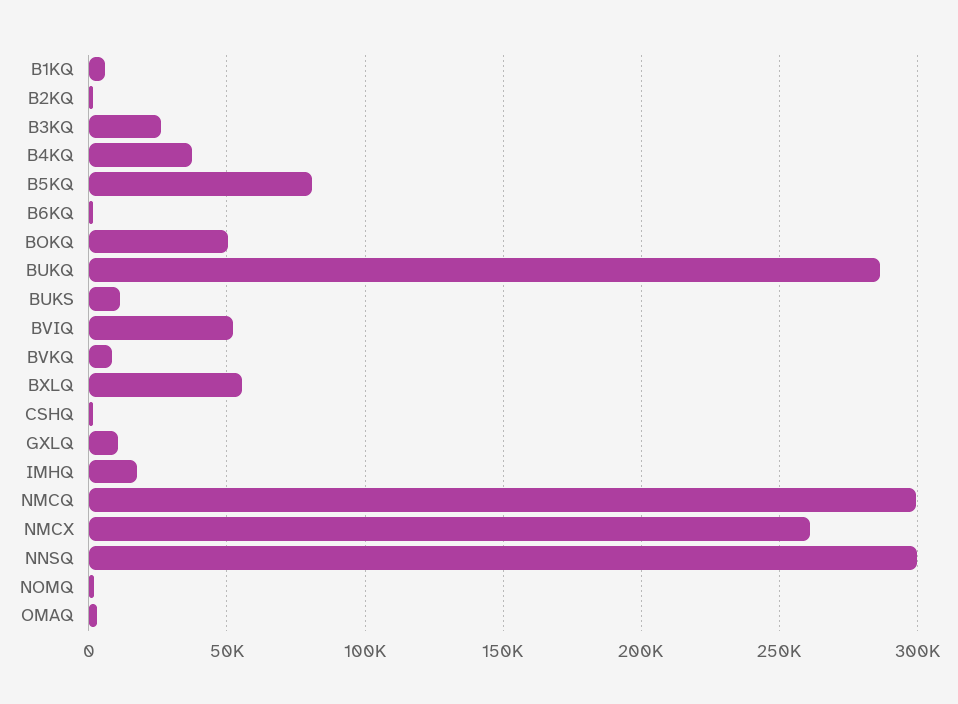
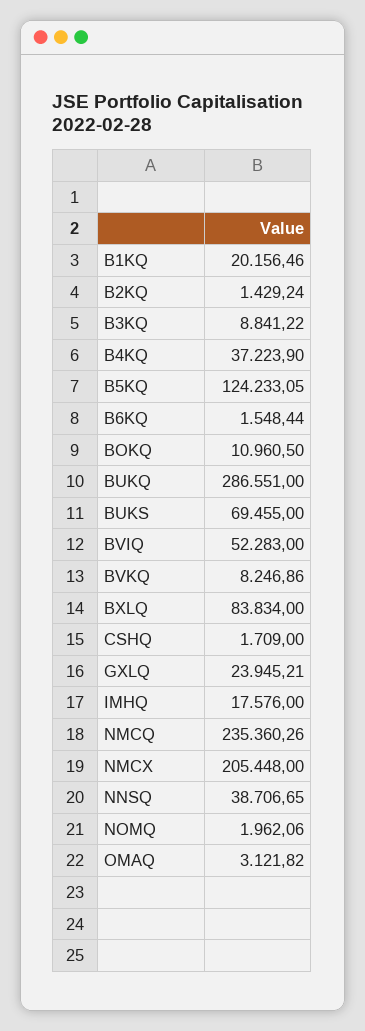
  {
-   "B1KQ": 5000,
+   "B1KQ": 20156.46,
    "B2KQ": 1429.24,
-   "B3KQ": 25000,
+   "B3KQ": 8841.22,
    "B4KQ": 37223.9,
-   "B5KQ": 80000,
+   "B5KQ": 124233.05,
    "B6KQ": 1548.44,
-   "BOKQ": 50000,
+   "BOKQ": 10960.5,
    "BUKQ": 286551,
-   "BUKS": 10000,
+   "BUKS": 69455,
    "BVIQ": 52283,
    "BVKQ": 8246.86,
-   "BXLQ": 55000,
+   "BXLQ": 83834,
    "CSHQ": 1709,
-   "GXLQ": 10000,
+   "GXLQ": 23945.21,
    "IMHQ": 17576,
-   "NMCQ": 300000,
+   "NMCQ": 235360.26,
-   "NMCX": 260000,
+   "NMCX": 205448,
-   "NNSQ": 300000,
+   "NNSQ": 38706.65,
    "NOMQ": 1962.06,
    "OMAQ": 3121.82
  }

